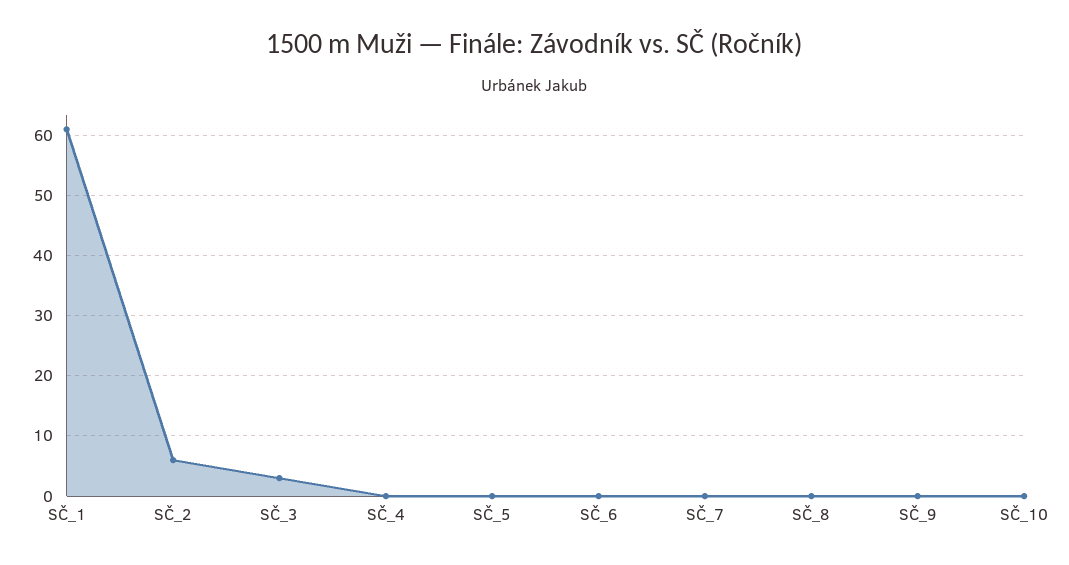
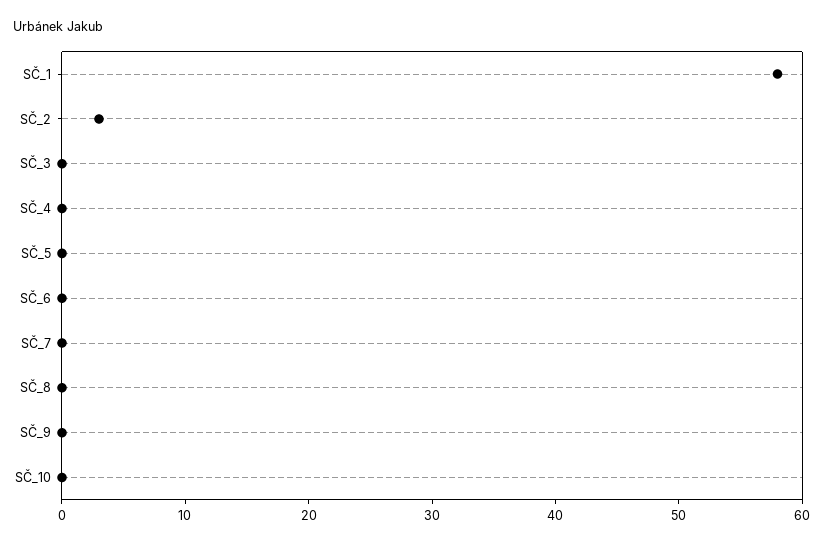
  {
-   "SČ_1": 61,
+   "SČ_1": 58,
-   "SČ_2": 6,
+   "SČ_2": 3,
-   "SČ_3": 3,
+   "SČ_3": 0,
    "SČ_4": 0,
    "SČ_5": 0,
    "SČ_6": 0,
    "SČ_7": 0,
    "SČ_8": 0,
    "SČ_9": 0,
    "SČ_10": 0
  }

